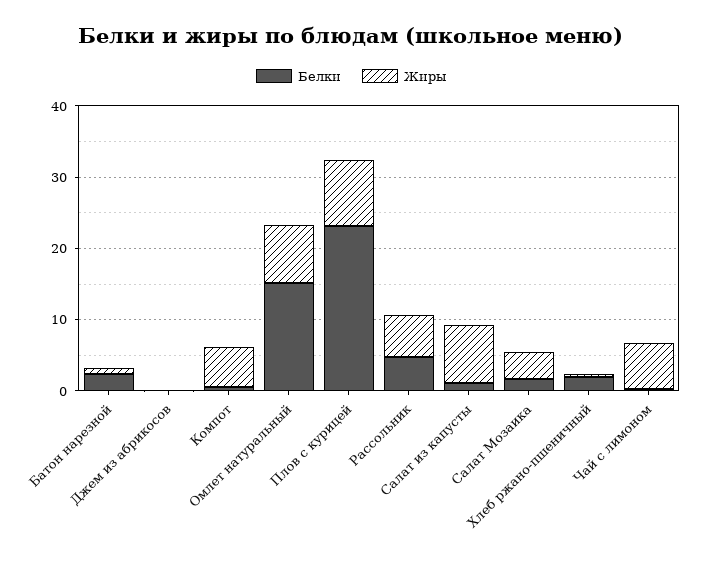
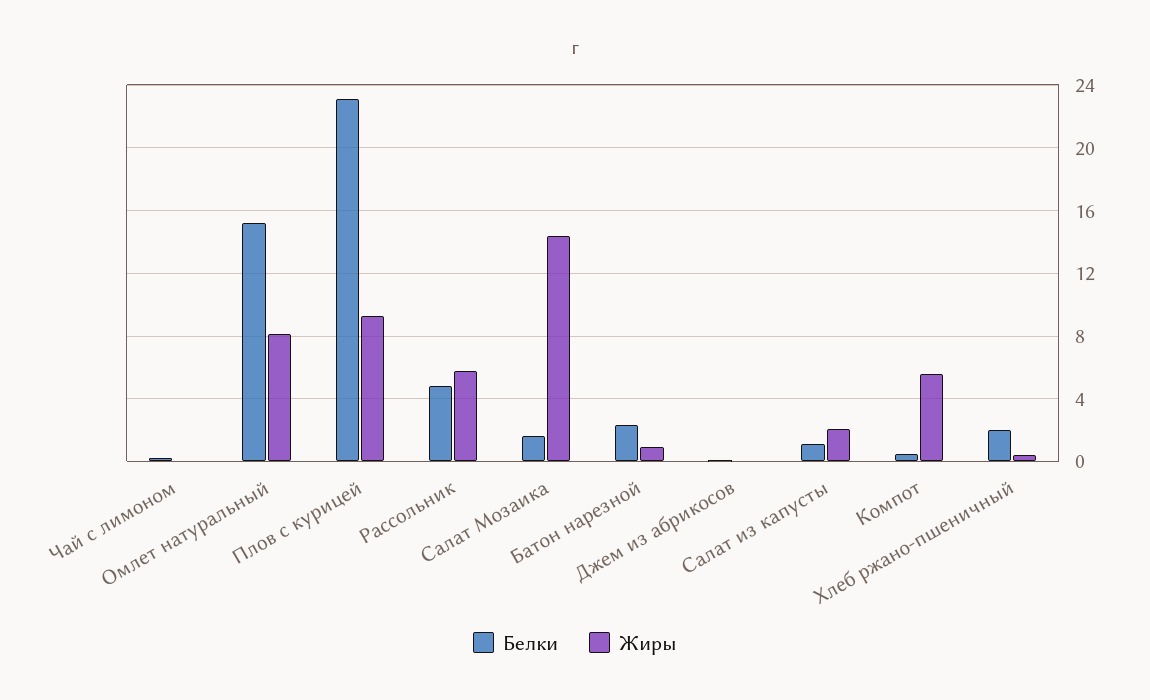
  {
    "Белки": {
      "Батон нарезной": 2.5,
      "Джем из абрикосов": 0,
      "Компот": 0.5,
      "Омлет натуральный": 15,
      "Плов с курицей": 23,
      "Рассольник": 5,
      "Салат из капусты": 1,
      "Салат Мозаика": 1.5,
      "Хлеб ржано-пшеничный": 2,
      "Чай с лимоном": 0
    },
    "Жиры": {
      "Батон нарезной": 1,
      "Джем из абрикосов": 0,
      "Компот": 5.5,
      "Омлет натуральный": 8,
      "Плов с курицей": 9.5,
      "Рассольник": 6,
-     "Салат из капусты": 8,
+     "Салат из капусты": 2,
-     "Салат Мозаика": 4,
+     "Салат Мозаика": 14.5,
      "Хлеб ржано-пшеничный": 0.5,
-     "Чай с лимоном": 6
+     "Чай с лимоном": 0
    }
  }

